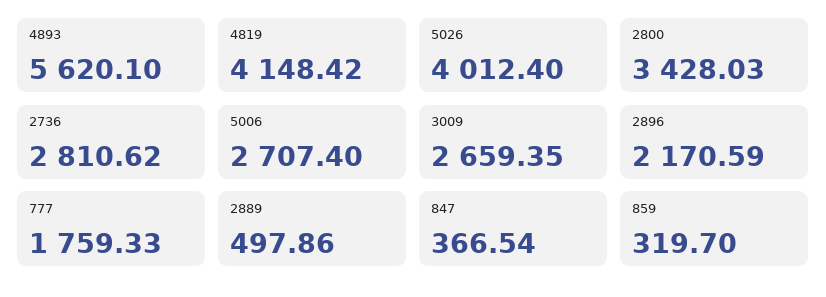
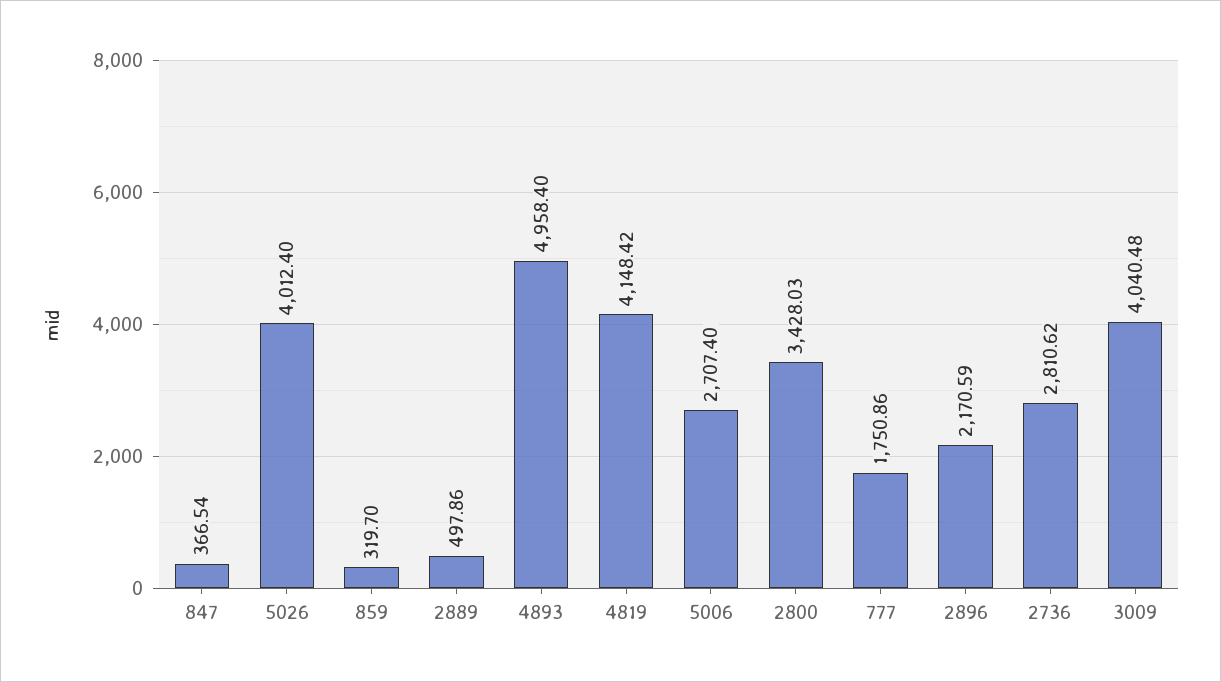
  {
-   "4893": 5620.1,
+   "4893": 4958.4,
    "4819": 4148.42,
    "5026": 4012.4,
    "2800": 3428.03,
    "2736": 2810.62,
    "5006": 2707.4,
-   "3009": 2659.35,
+   "3009": 4040.48,
    "2896": 2170.59,
-   "777": 1759.33,
+   "777": 1750.86,
    "2889": 497.86,
    "847": 366.54,
    "859": 319.7
  }

